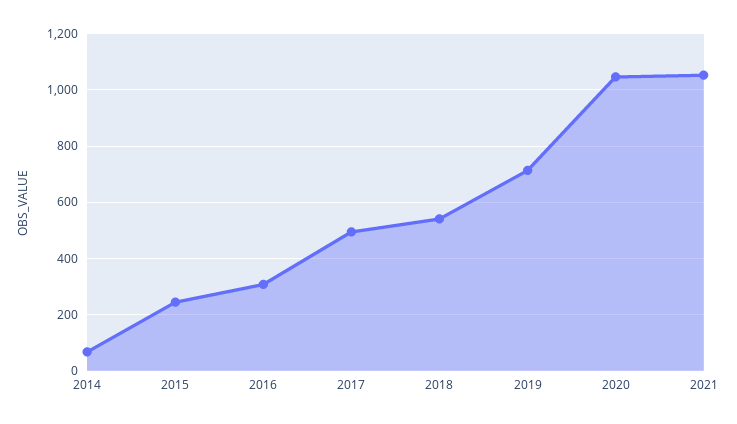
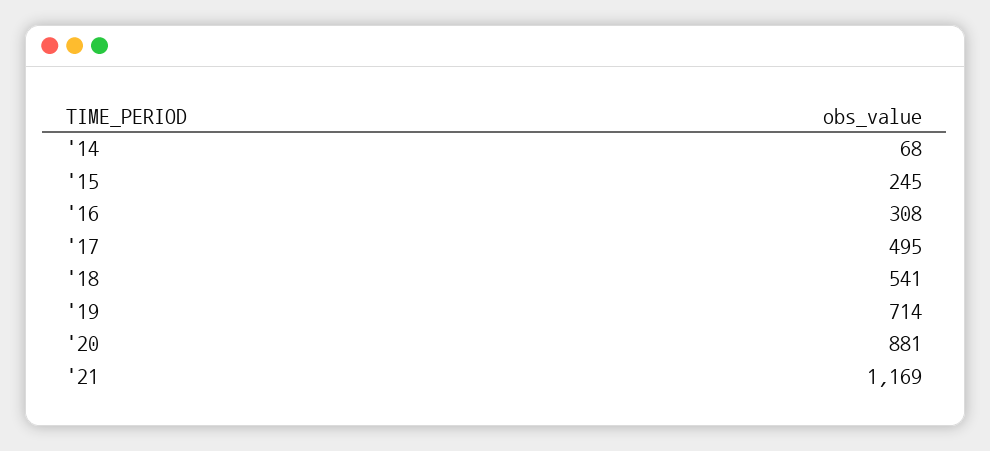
  {
    "2014": 68,
    "2015": 245,
    "2016": 308,
    "2017": 495,
    "2018": 541,
    "2019": 714,
-   "2020": 1050,
+   "2020": 881,
-   "2021": 1050
+   "2021": 1169
  }

